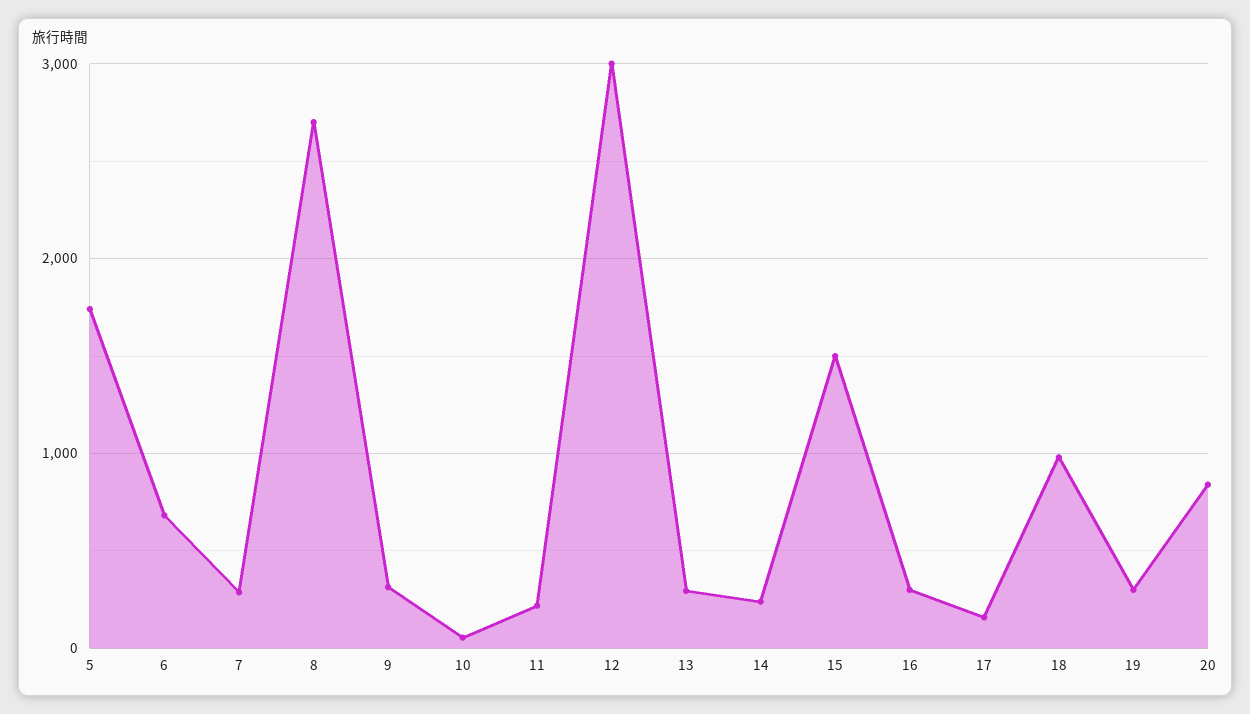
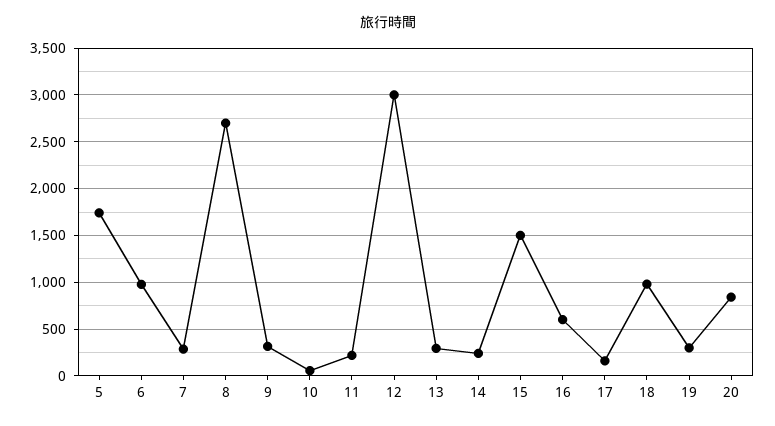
  {
    "5": 1700,
-   "6": 700,
+   "6": 1000,
    "7": 300,
    "8": 2700,
    "9": 300,
    "10": 100,
    "11": 200,
    "12": 3000,
    "13": 300,
    "14": 200,
    "15": 1500,
-   "16": 300,
+   "16": 600,
    "17": 200,
    "18": 1000,
    "19": 300,
    "20": 800
  }

